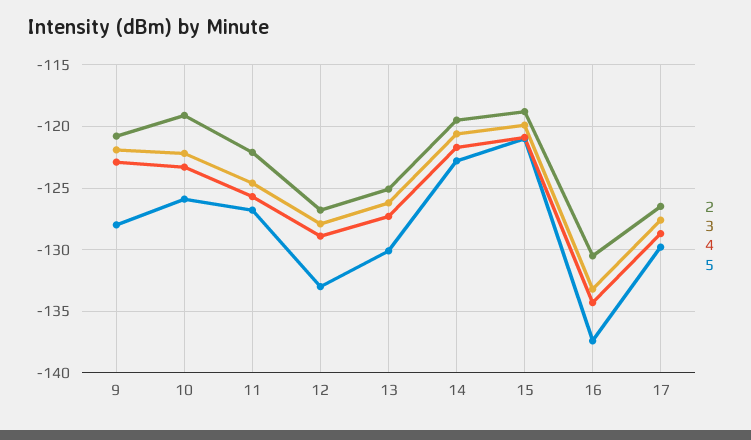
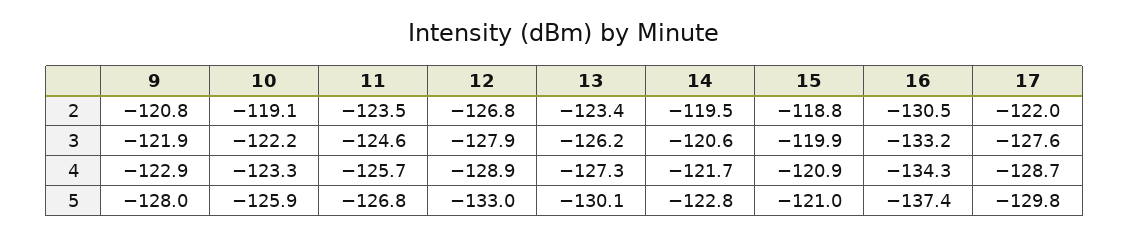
  {
    "2": {
      "9": -120.8,
      "10": -119.1,
-     "11": -122,
+     "11": -123.5,
      "12": -126.8,
-     "13": -125,
+     "13": -123.4,
      "14": -119.5,
      "15": -118.8,
      "16": -130.5,
-     "17": -126.5
+     "17": -122
    },
    "3": {
      "9": -121.9,
      "10": -122.2,
      "11": -124.6,
      "12": -127.9,
      "13": -126.2,
      "14": -120.6,
      "15": -119.9,
      "16": -133.2,
      "17": -127.6
    },
    "4": {
      "9": -122.9,
      "10": -123.3,
      "11": -125.7,
      "12": -128.9,
      "13": -127.3,
      "14": -121.7,
      "15": -120.9,
      "16": -134.3,
      "17": -128.7
    },
    "5": {
      "9": -128,
      "10": -125.9,
      "11": -126.8,
      "12": -133,
      "13": -130.1,
      "14": -122.8,
      "15": -121,
      "16": -137.4,
      "17": -129.8
    }
  }

